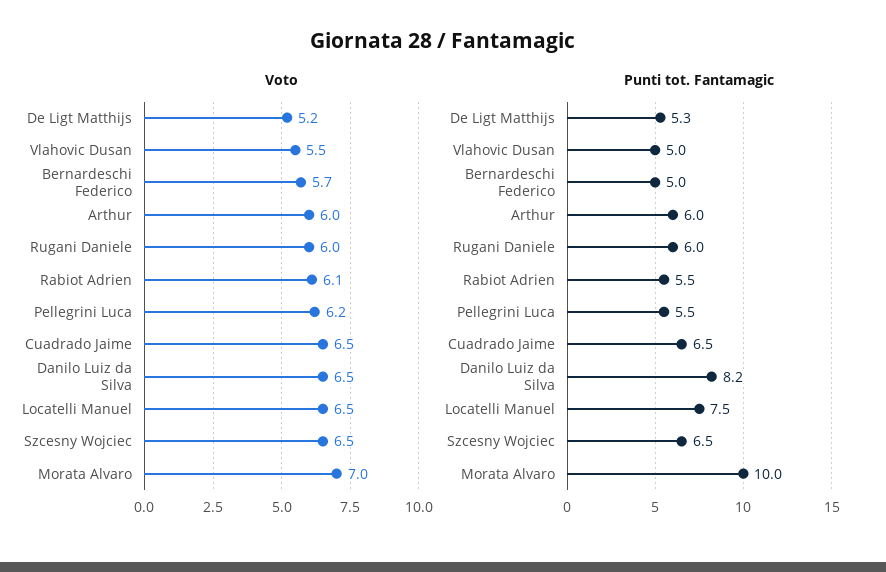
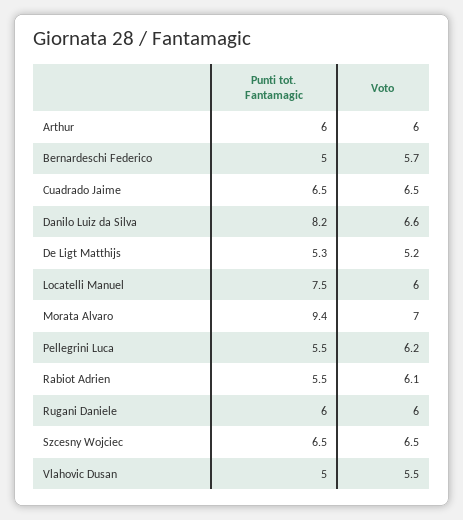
  {
    "Voto": {
      "De Ligt Matthijs": 5.2,
      "Vlahovic Dusan": 5.5,
      "Bernardeschi Federico": 5.7,
      "Arthur": 6,
      "Rugani Daniele": 6,
      "Rabiot Adrien": 6.1,
      "Pellegrini Luca": 6.2,
      "Cuadrado Jaime": 6.5,
-     "Danilo Luiz da Silva": 6.5,
+     "Danilo Luiz da Silva": 6.6,
-     "Locatelli Manuel": 6.5,
+     "Locatelli Manuel": 6,
      "Szcesny Wojciec": 6.5,
      "Morata Alvaro": 7
    },
    "Punti tot. Fantamagic": {
      "De Ligt Matthijs": 5.3,
      "Vlahovic Dusan": 5,
      "Bernardeschi Federico": 5,
      "Arthur": 6,
      "Rugani Daniele": 6,
      "Rabiot Adrien": 5.5,
      "Pellegrini Luca": 5.5,
      "Cuadrado Jaime": 6.5,
      "Danilo Luiz da Silva": 8.2,
      "Locatelli Manuel": 7.5,
      "Szcesny Wojciec": 6.5,
-     "Morata Alvaro": 10
+     "Morata Alvaro": 9.4
    }
  }

